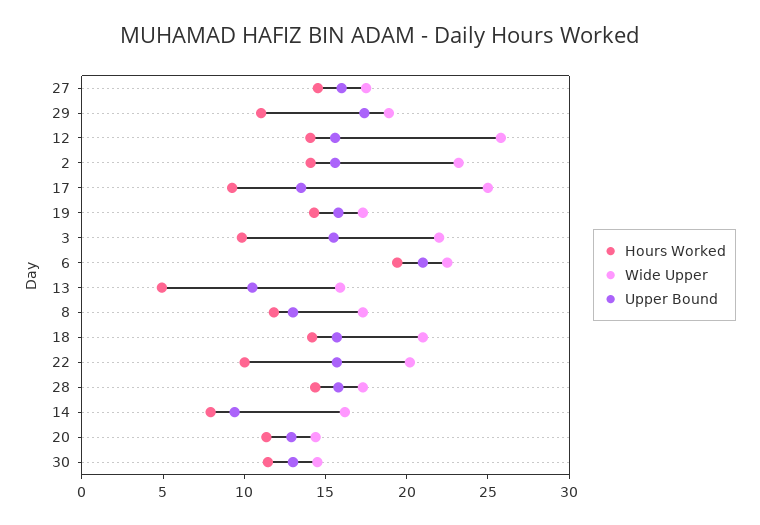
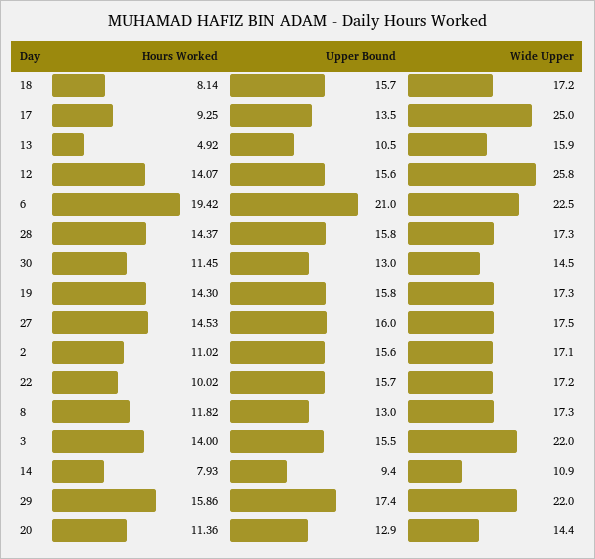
  {
    "Hours Worked": {
      "27": 14.53,
-     "29": 11,
+     "29": 15.86,
      "12": 14.07,
-     "2": 14,
+     "2": 11.02,
      "17": 9.25,
      "19": 14.3,
-     "3": 10,
+     "3": 14,
      "6": 19.42,
      "13": 4.92,
      "8": 11.82,
-     "18": 14,
+     "18": 8.14,
      "22": 10.02,
      "28": 14.37,
      "14": 7.93,
      "20": 11.36,
      "30": 11.45
    },
    "Wide Upper": {
      "27": 17.5,
-     "29": 19,
+     "29": 22,
      "12": 25.8,
-     "2": 23,
+     "2": 17.1,
      "17": 25,
      "19": 17.3,
      "3": 22,
      "6": 22.5,
      "13": 15.9,
      "8": 17.3,
-     "18": 21,
+     "18": 17.2,
-     "22": 20,
+     "22": 17.2,
      "28": 17.3,
-     "14": 16,
+     "14": 10.9,
      "20": 14.4,
      "30": 14.5
    },
    "Upper Bound": {
      "27": 16,
      "29": 17.4,
      "12": 15.6,
      "2": 15.6,
      "17": 13.5,
      "19": 15.8,
      "3": 15.5,
      "6": 21,
      "13": 10.5,
      "8": 13,
      "18": 15.7,
      "22": 15.7,
      "28": 15.8,
      "14": 9.4,
      "20": 12.9,
      "30": 13
    }
  }

